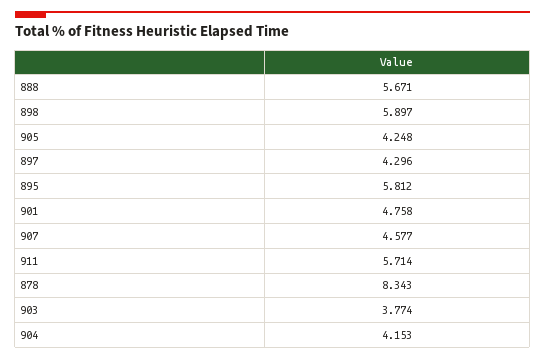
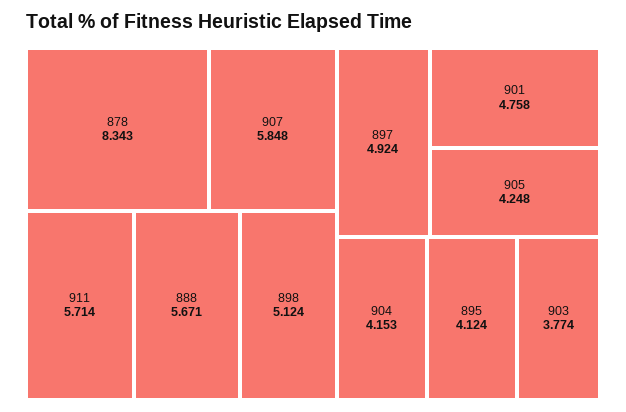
  {
    "888": 5.671,
-   "898": 5.897,
+   "898": 5.124,
    "905": 4.248,
-   "897": 4.296,
+   "897": 4.924,
-   "895": 5.812,
+   "895": 4.124,
    "901": 4.758,
-   "907": 4.577,
+   "907": 5.848,
    "911": 5.714,
    "878": 8.343,
    "903": 3.774,
    "904": 4.153
  }

